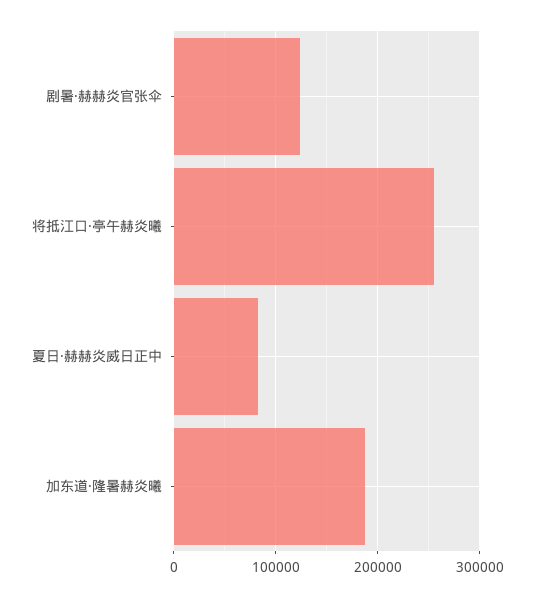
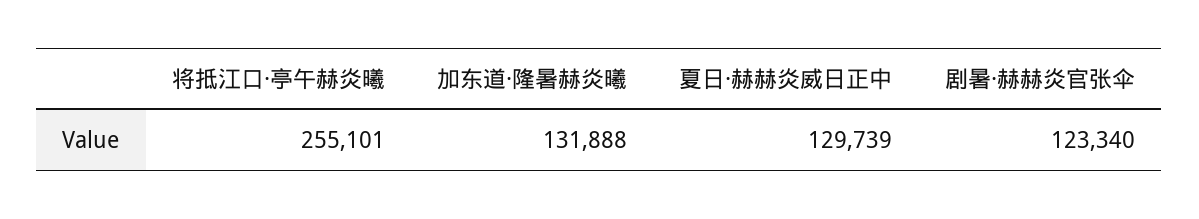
  {
    "剧暑·赫赫炎官张伞": 123340,
    "将抵江口·亭午赫炎曦": 255101,
-   "夏日·赫赫炎威日正中": 80000,
+   "夏日·赫赫炎威日正中": 129739,
-   "加东道·隆暑赫炎曦": 190000
+   "加东道·隆暑赫炎曦": 131888
  }

